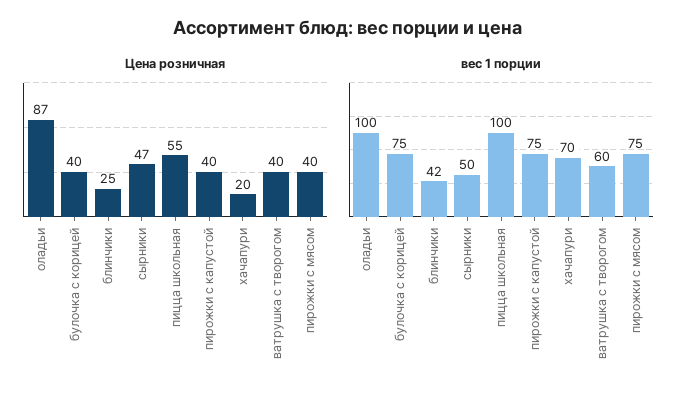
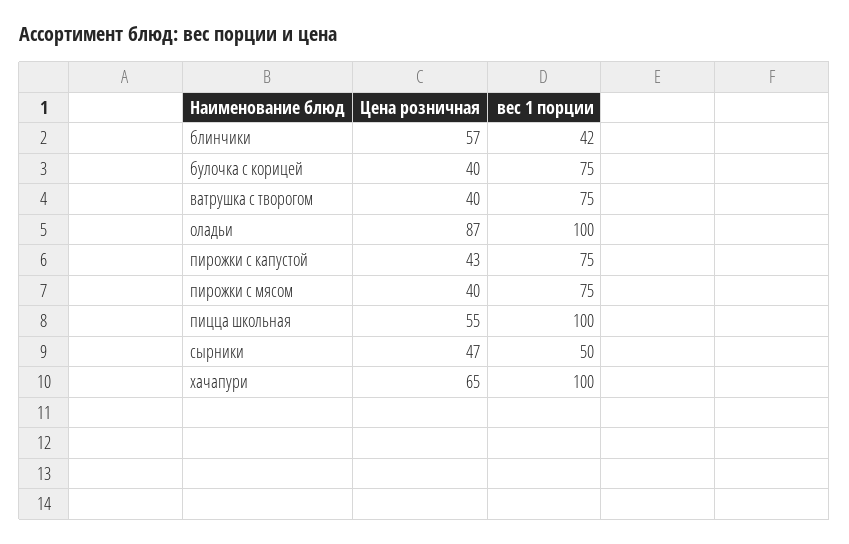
  {
    "Цена розничная": {
      "оладьи": 87,
      "булочка с корицей": 40,
-     "блинчики": 25,
+     "блинчики": 57,
      "сырники": 47,
      "пицца школьная": 55,
-     "пирожки с капустой": 40,
+     "пирожки с капустой": 43,
-     "хачапури": 20,
+     "хачапури": 65,
      "ватрушка с творогом": 40,
      "пирожки с мясом": 40
    },
    "вес 1 порции": {
      "оладьи": 100,
      "булочка с корицей": 75,
      "блинчики": 42,
      "сырники": 50,
      "пицца школьная": 100,
      "пирожки с капустой": 75,
-     "хачапури": 70,
+     "хачапури": 100,
-     "ватрушка с творогом": 60,
+     "ватрушка с творогом": 75,
      "пирожки с мясом": 75
    }
  }

